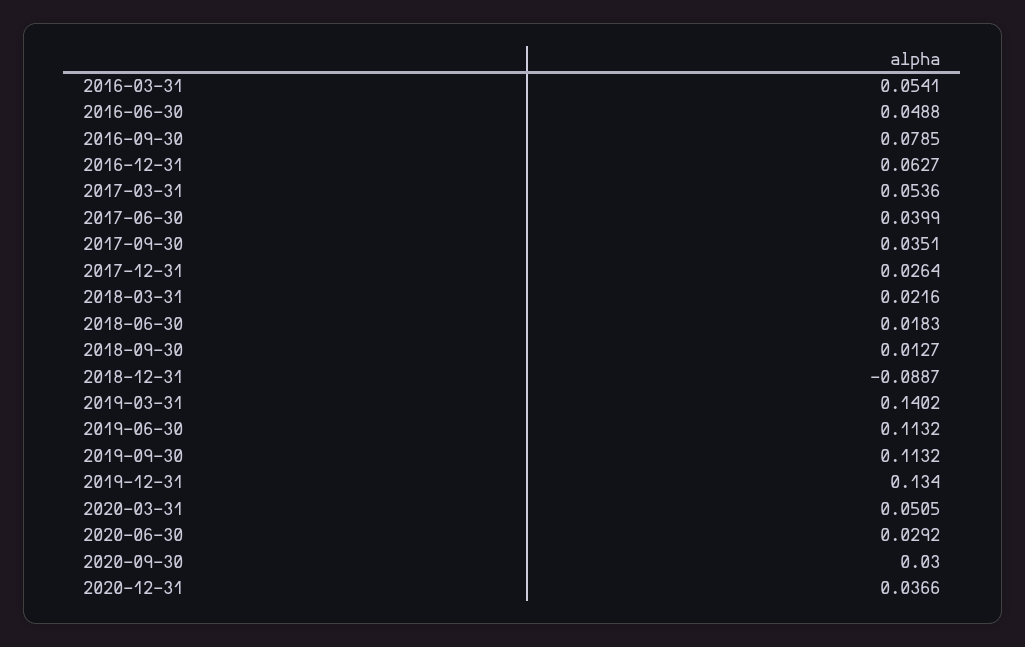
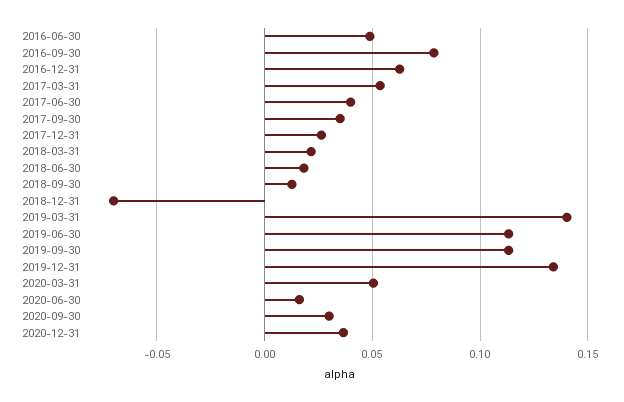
  {
-   "2016-03-31": 0.0541,
    "2016-06-30": 0.0488,
    "2016-09-30": 0.0785,
    "2016-12-31": 0.0627,
    "2017-03-31": 0.0536,
    "2017-06-30": 0.0399,
    "2017-09-30": 0.0351,
    "2017-12-31": 0.0264,
    "2018-03-31": 0.0216,
    "2018-06-30": 0.0183,
    "2018-09-30": 0.0127,
-   "2018-12-31": -0.0887,
+   "2018-12-31": -0.07,
    "2019-03-31": 0.1402,
    "2019-06-30": 0.1132,
    "2019-09-30": 0.1132,
    "2019-12-31": 0.134,
    "2020-03-31": 0.0505,
-   "2020-06-30": 0.0292,
+   "2020-06-30": 0.015,
    "2020-09-30": 0.03,
    "2020-12-31": 0.0366
  }

